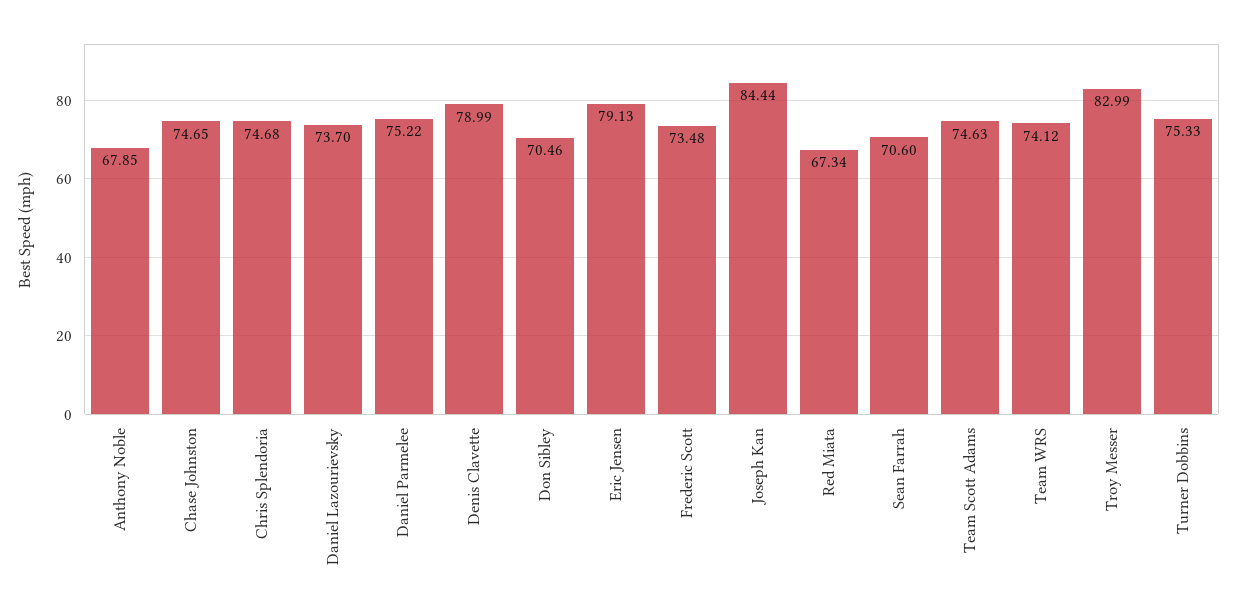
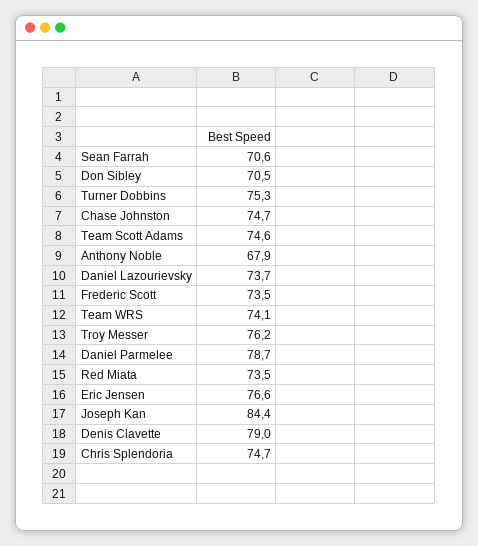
  {
    "Anthony Noble": 67.85,
    "Chase Johnston": 74.65,
    "Chris Splendoria": 74.68,
    "Daniel Lazourievsky": 73.7,
-   "Daniel Parmelee": 75.22,
+   "Daniel Parmelee": 78.7,
    "Denis Clavette": 78.99,
    "Don Sibley": 70.46,
-   "Eric Jensen": 79.13,
+   "Eric Jensen": 76.6,
    "Frederic Scott": 73.48,
    "Joseph Kan": 84.44,
-   "Red Miata": 67.34,
+   "Red Miata": 73.5,
    "Sean Farrah": 70.6,
    "Team Scott Adams": 74.63,
    "Team WRS": 74.12,
-   "Troy Messer": 82.99,
+   "Troy Messer": 76.2,
    "Turner Dobbins": 75.33
  }

